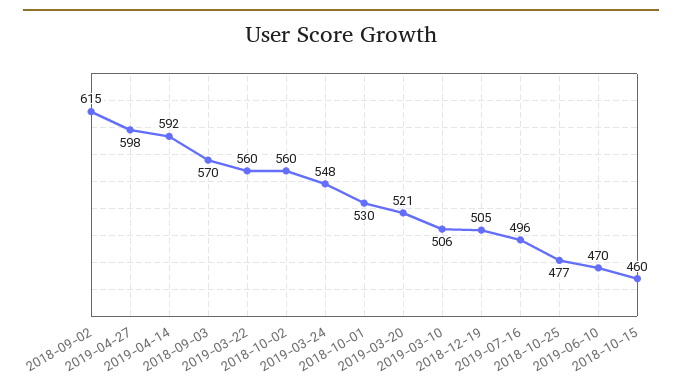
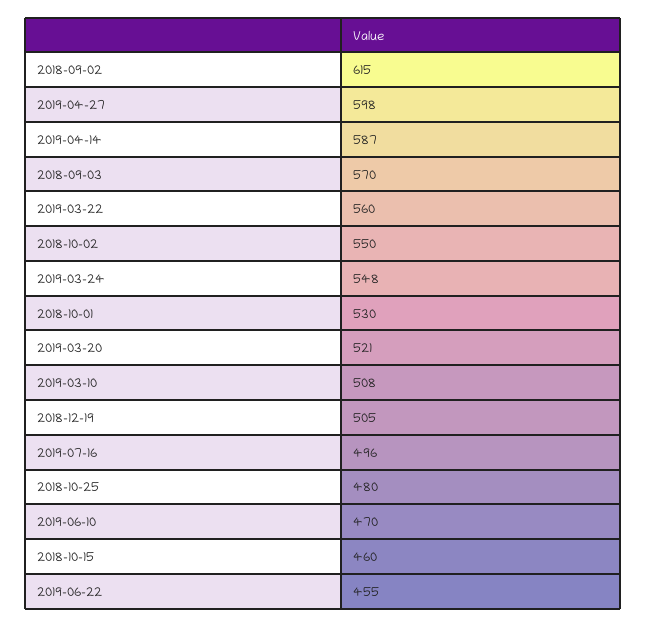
  {
    "2018-09-02": 615,
    "2019-04-27": 598,
-   "2019-04-14": 592,
+   "2019-04-14": 587,
    "2018-09-03": 570,
    "2019-03-22": 560,
-   "2018-10-02": 560,
+   "2018-10-02": 550,
    "2019-03-24": 548,
    "2018-10-01": 530,
    "2019-03-20": 521,
-   "2019-03-10": 506,
+   "2019-03-10": 508,
    "2018-12-19": 505,
    "2019-07-16": 496,
-   "2018-10-25": 477,
+   "2018-10-25": 480,
    "2019-06-10": 470,
-   "2018-10-15": 460
+   "2018-10-15": 460,
+   "2019-06-22": 455
  }

